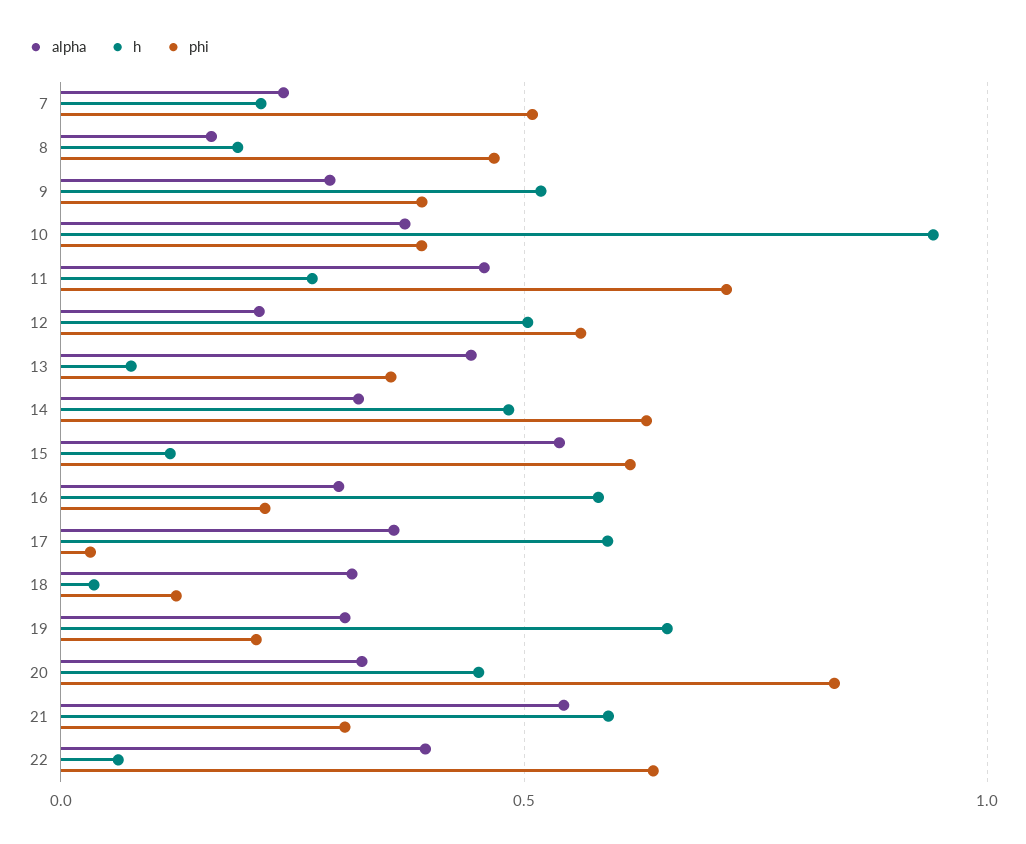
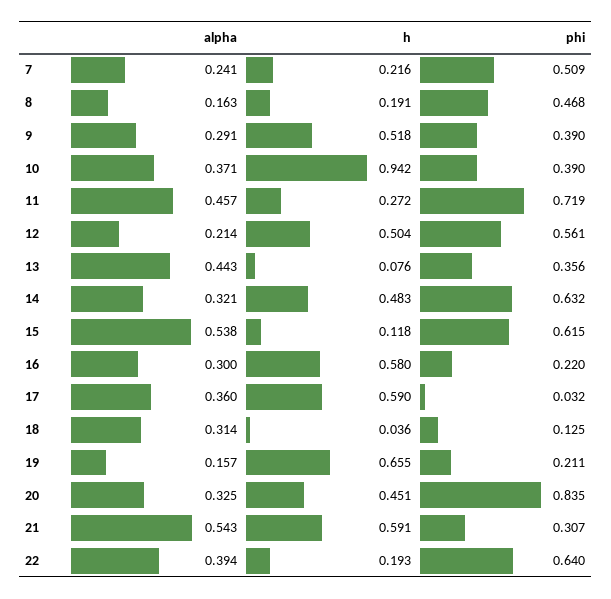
  {
    "alpha": {
      "7": 0.241,
      "8": 0.163,
      "9": 0.291,
      "10": 0.371,
      "11": 0.457,
      "12": 0.214,
      "13": 0.443,
      "14": 0.321,
      "15": 0.538,
      "16": 0.3,
      "17": 0.36,
      "18": 0.314,
-     "19": 0.3,
+     "19": 0.157,
      "20": 0.325,
      "21": 0.543,
      "22": 0.394
    },
    "h": {
      "7": 0.216,
      "8": 0.191,
      "9": 0.518,
      "10": 0.942,
      "11": 0.272,
      "12": 0.504,
      "13": 0.076,
      "14": 0.483,
      "15": 0.118,
      "16": 0.58,
      "17": 0.59,
      "18": 0.036,
      "19": 0.655,
      "20": 0.451,
      "21": 0.591,
-     "22": 0.05
+     "22": 0.193
    },
    "phi": {
      "7": 0.509,
      "8": 0.468,
      "9": 0.39,
      "10": 0.39,
      "11": 0.719,
      "12": 0.561,
      "13": 0.356,
      "14": 0.632,
      "15": 0.615,
      "16": 0.22,
      "17": 0.032,
      "18": 0.125,
      "19": 0.211,
      "20": 0.835,
      "21": 0.307,
      "22": 0.64
    }
  }

